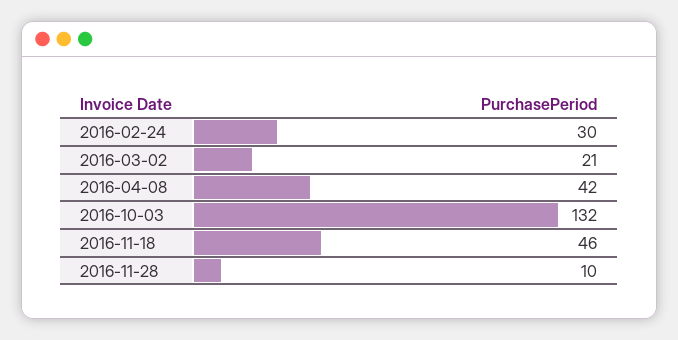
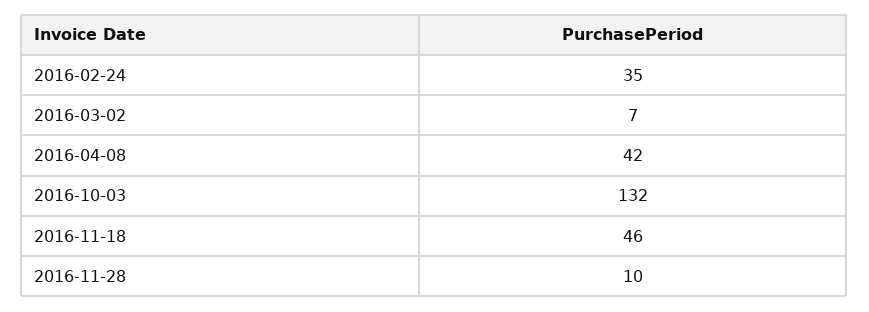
  {
-   "2016-02-24": 30,
+   "2016-02-24": 35,
-   "2016-03-02": 21,
+   "2016-03-02": 7,
    "2016-04-08": 42,
    "2016-10-03": 132,
    "2016-11-18": 46,
    "2016-11-28": 10
  }

